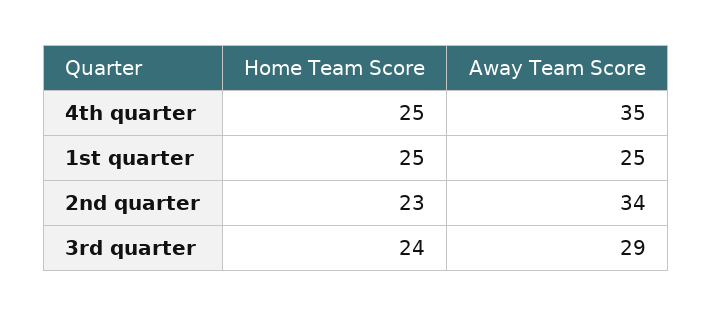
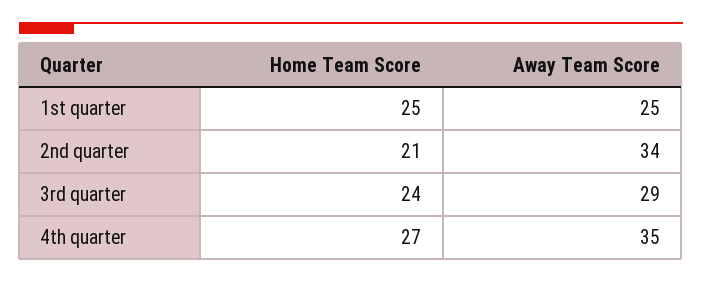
  {
    "Home Team Score": {
-     "4th quarter": 25,
+     "4th quarter": 27,
      "1st quarter": 25,
-     "2nd quarter": 23,
+     "2nd quarter": 21,
      "3rd quarter": 24
    },
    "Away Team Score": {
      "4th quarter": 35,
      "1st quarter": 25,
      "2nd quarter": 34,
      "3rd quarter": 29
    }
  }

